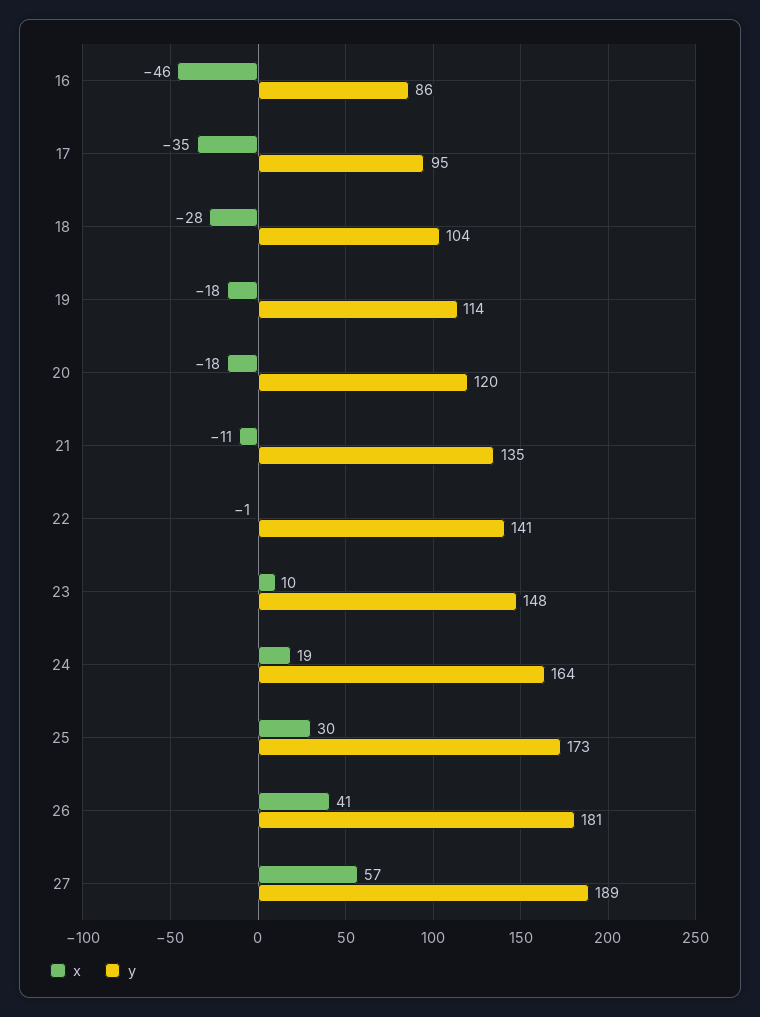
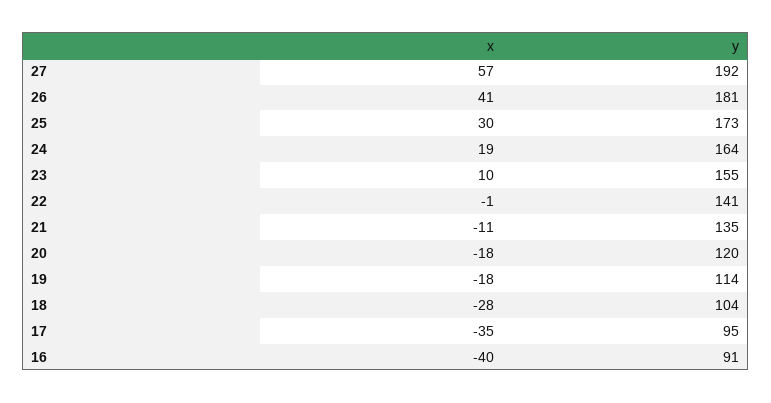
  {
    "x": {
-     "16": -46,
+     "16": -40,
      "17": -35,
      "18": -28,
      "19": -18,
      "20": -18,
      "21": -11,
      "22": -1,
      "23": 10,
      "24": 19,
      "25": 30,
      "26": 41,
      "27": 57
    },
    "y": {
-     "16": 86,
+     "16": 91,
      "17": 95,
      "18": 104,
      "19": 114,
      "20": 120,
      "21": 135,
      "22": 141,
-     "23": 148,
+     "23": 155,
      "24": 164,
      "25": 173,
      "26": 181,
-     "27": 189
+     "27": 192
    }
  }

